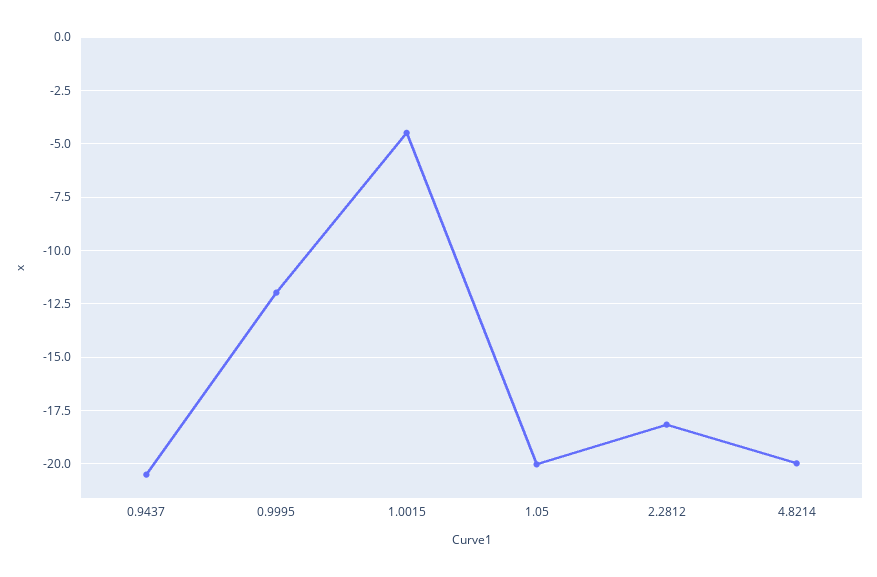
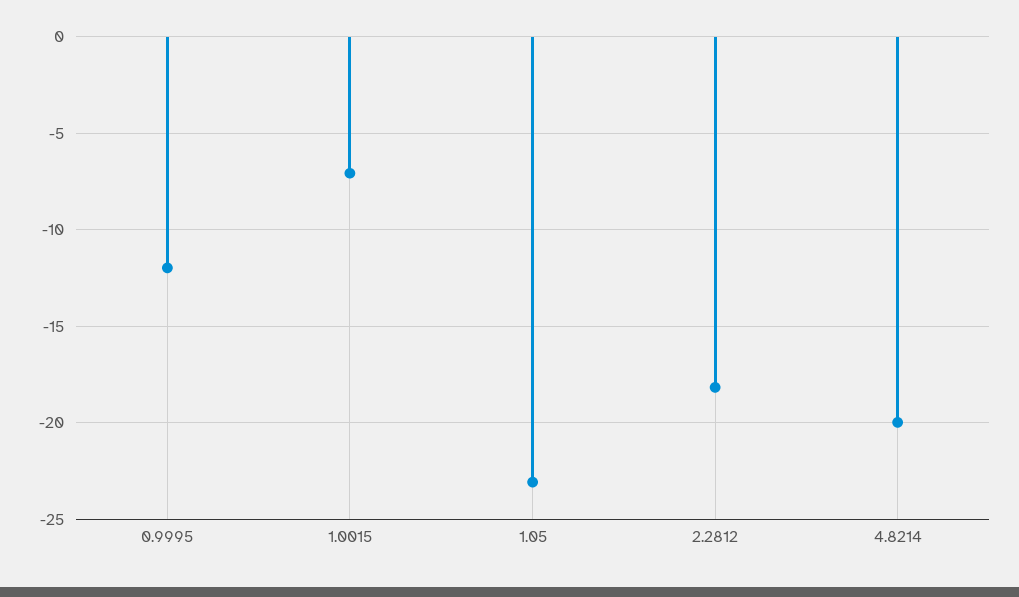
  {
-   "0.9437": -20.5,
    "0.9995": -12,
-   "1.0015": -4.5,
+   "1.0015": -7,
-   "1.05": -20,
+   "1.05": -23,
    "2.2812": -18,
    "4.8214": -20
  }

